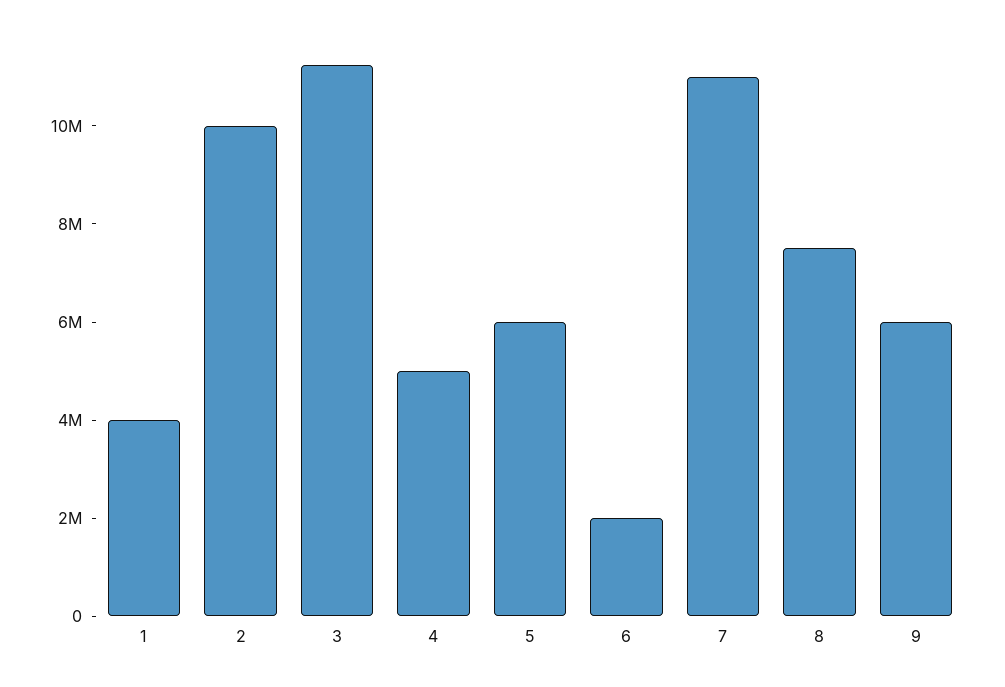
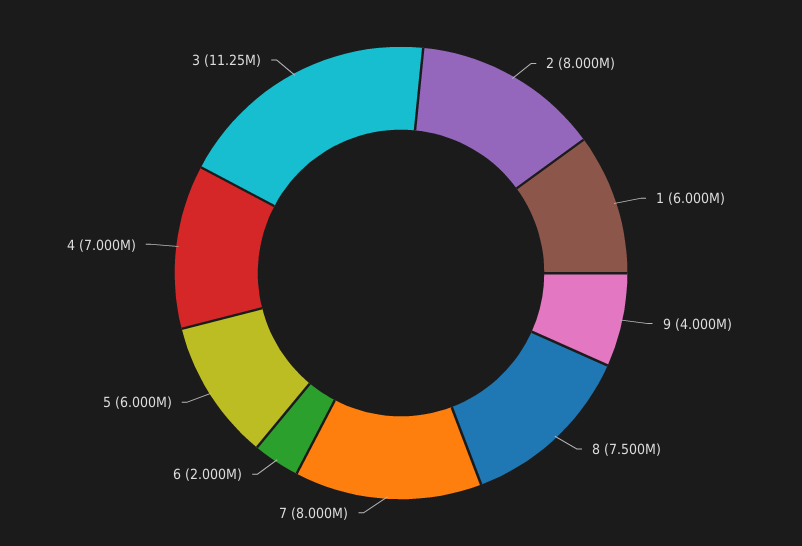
  {
-   "1": 4000000,
+   "1": 6000000,
-   "2": 10000000,
+   "2": 8000000,
    "3": 11250000,
-   "4": 5000000,
+   "4": 7000000,
    "5": 6000000,
    "6": 2000000,
-   "7": 11000000,
+   "7": 8000000,
    "8": 7500000,
-   "9": 6000000
+   "9": 4000000
  }

